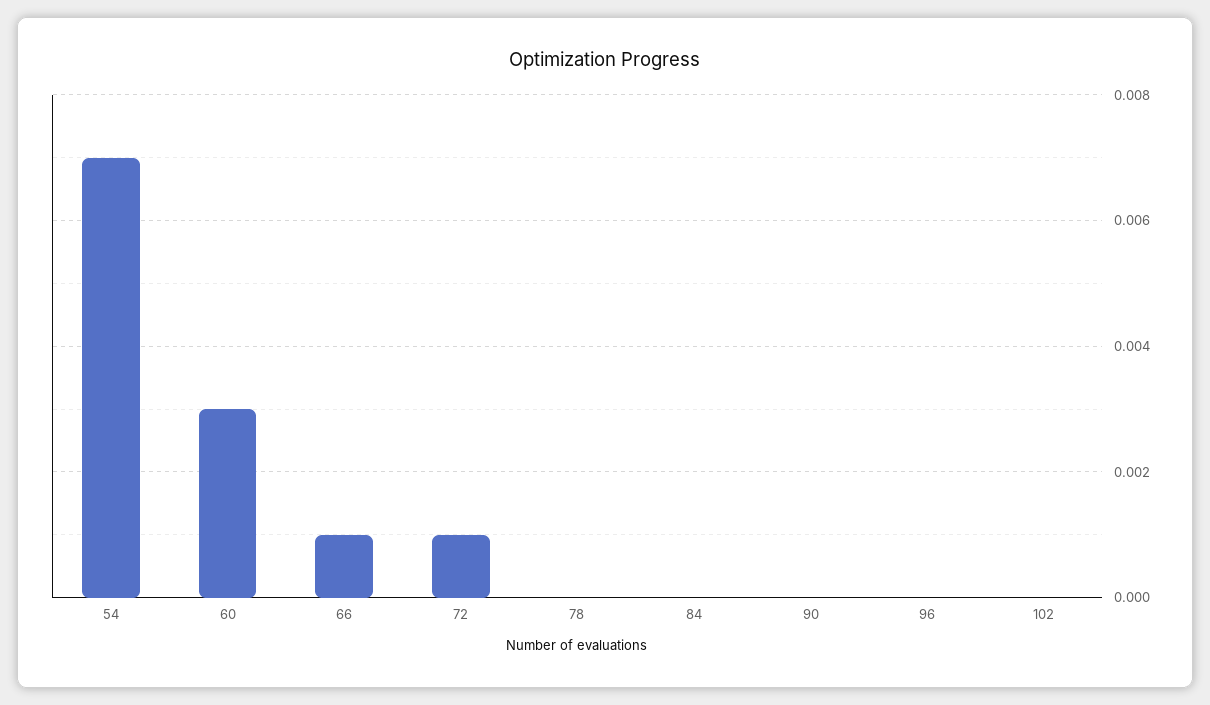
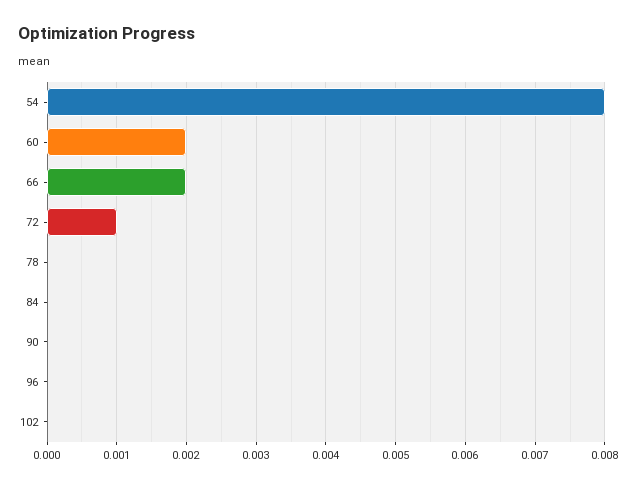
  {
-   "54": 0.007,
+   "54": 0.008,
-   "60": 0.003,
+   "60": 0.002,
-   "66": 0.001,
+   "66": 0.002,
    "72": 0.001,
    "78": 0,
    "84": 0,
    "90": 0,
    "96": 0,
    "102": 0
  }

